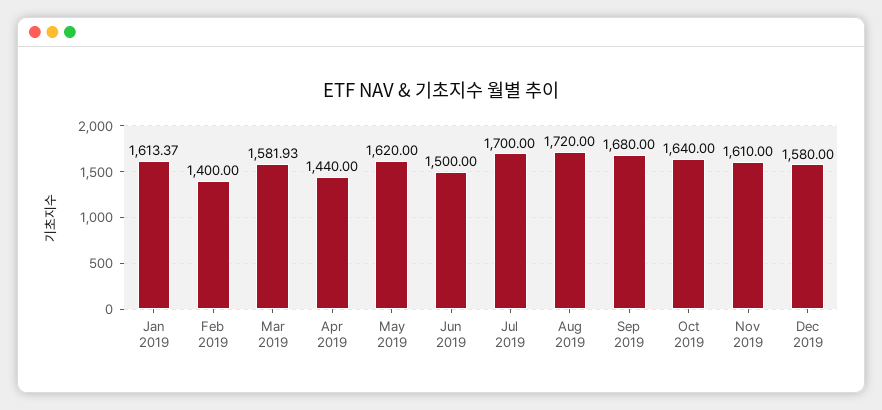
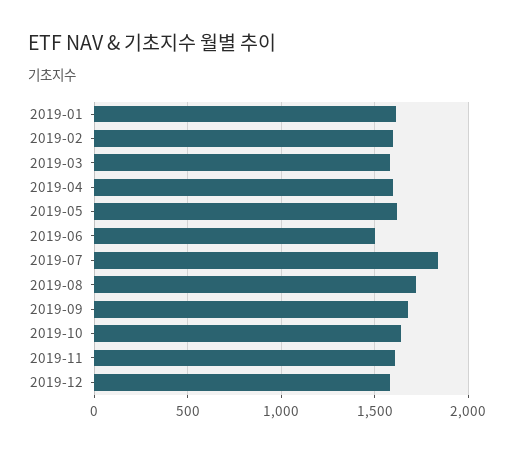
  {
    "Jan 2019": 1613.37,
-   "Feb 2019": 1400,
+   "Feb 2019": 1600,
    "Mar 2019": 1581.93,
-   "Apr 2019": 1440,
+   "Apr 2019": 1600,
    "May 2019": 1620,
    "Jun 2019": 1500,
-   "Jul 2019": 1700,
+   "Jul 2019": 1850,
    "Aug 2019": 1720,
    "Sep 2019": 1680,
    "Oct 2019": 1640,
    "Nov 2019": 1610,
    "Dec 2019": 1580
  }

